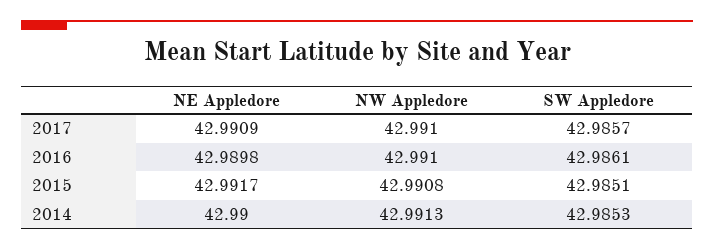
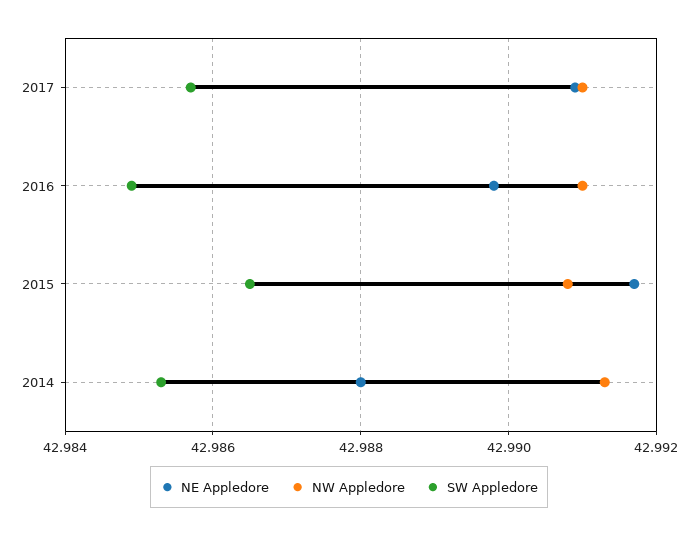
  {
    "NE Appledore": {
      "2017": 42.9909,
      "2016": 42.9898,
      "2015": 42.9917,
-     "2014": 42.99
+     "2014": 42.988
    },
    "NW Appledore": {
      "2017": 42.991,
      "2016": 42.991,
      "2015": 42.9908,
      "2014": 42.9913
    },
    "SW Appledore": {
      "2017": 42.9857,
-     "2016": 42.9861,
+     "2016": 42.985,
-     "2015": 42.9851,
+     "2015": 42.9865,
      "2014": 42.9853
    }
  }

